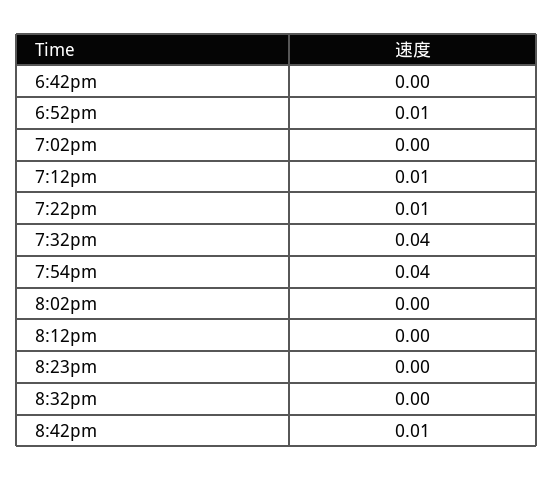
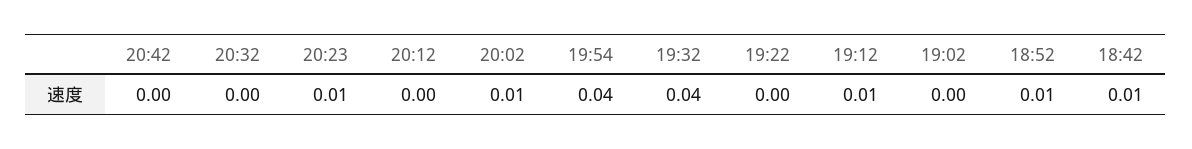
  {
-   "6:42pm": 0,
+   "6:42pm": 0.01,
    "6:52pm": 0.01,
    "7:02pm": 0,
    "7:12pm": 0.01,
-   "7:22pm": 0.01,
+   "7:22pm": 0,
    "7:32pm": 0.04,
    "7:54pm": 0.04,
-   "8:02pm": 0,
+   "8:02pm": 0.01,
    "8:12pm": 0,
-   "8:23pm": 0,
+   "8:23pm": 0.01,
    "8:32pm": 0,
-   "8:42pm": 0.01
+   "8:42pm": 0
  }

